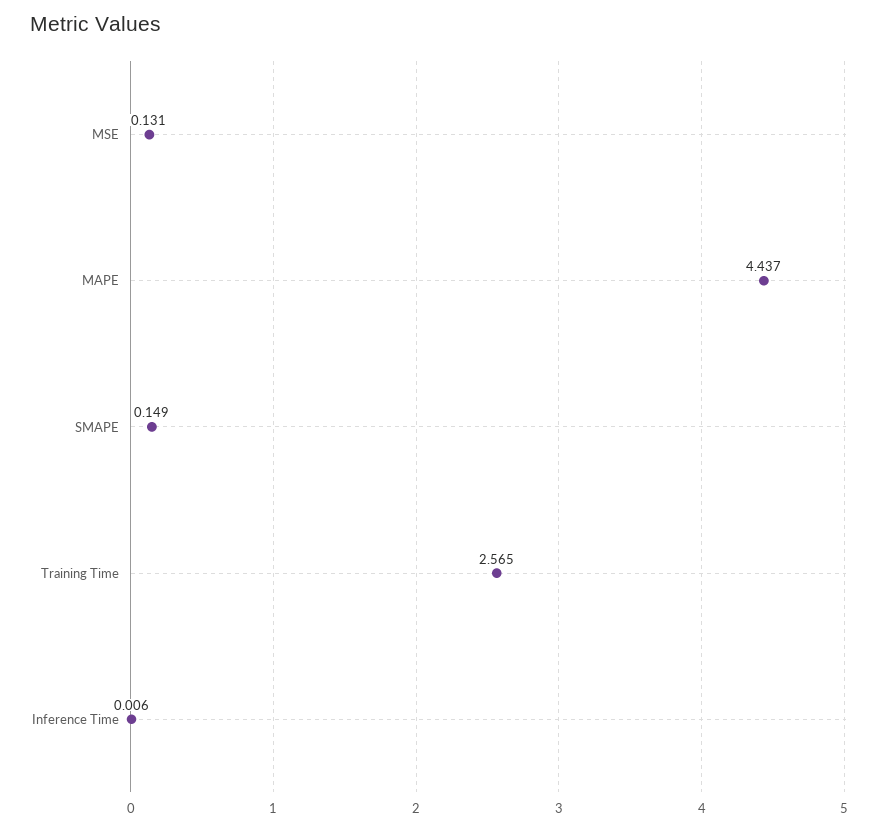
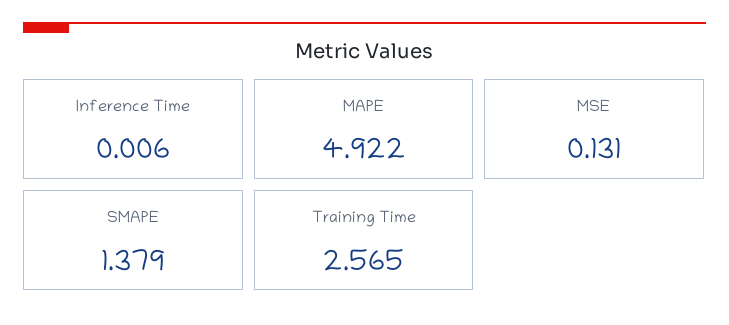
  {
    "MSE": 0.131,
-   "MAPE": 4.437,
+   "MAPE": 4.922,
-   "SMAPE": 0.149,
+   "SMAPE": 1.379,
    "Training Time": 2.565,
    "Inference Time": 0.006
  }

